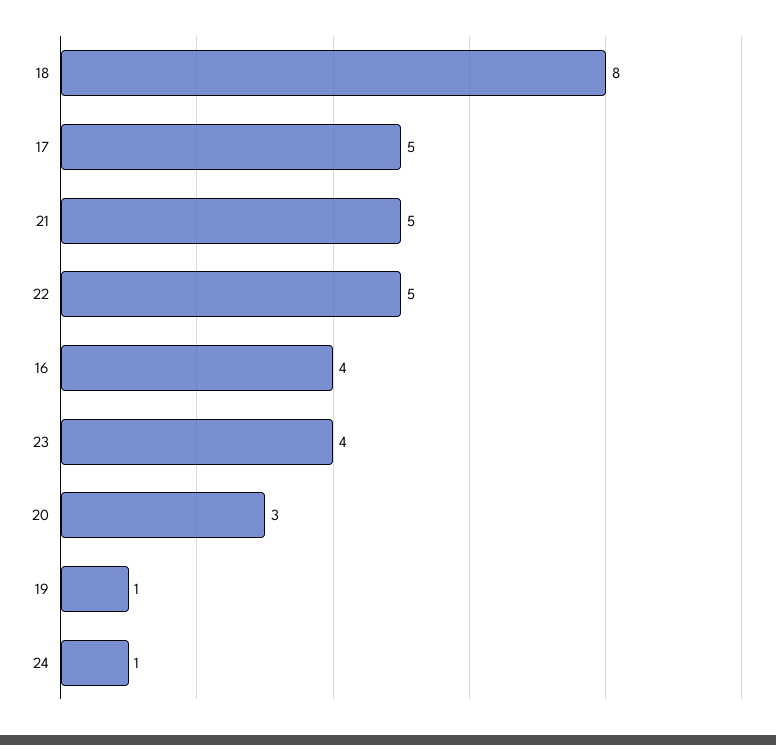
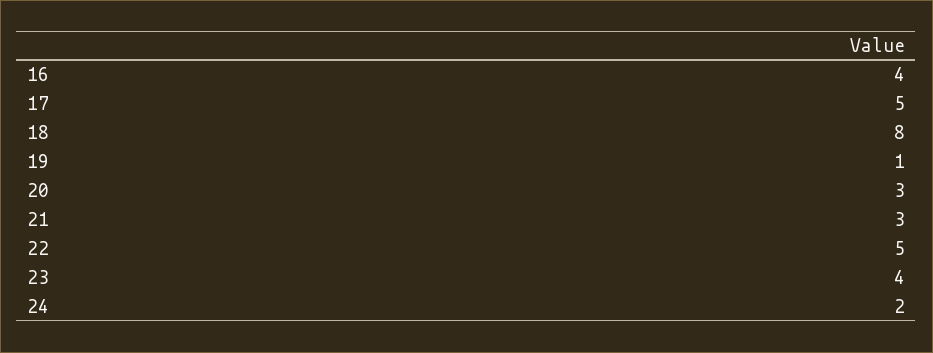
  {
    "18": 8,
    "17": 5,
-   "21": 5,
+   "21": 3,
    "22": 5,
    "16": 4,
    "23": 4,
    "20": 3,
    "19": 1,
-   "24": 1
+   "24": 2
  }

